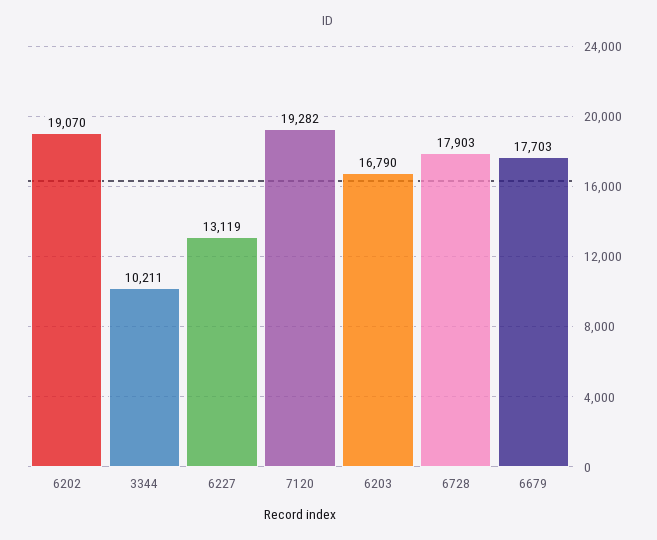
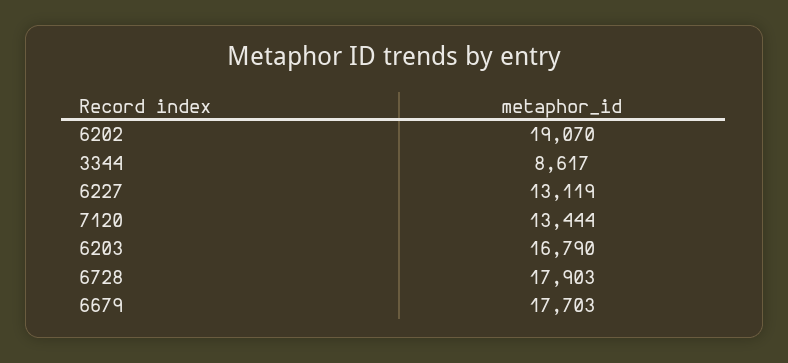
  {
    "6202": 19070,
-   "3344": 10211,
+   "3344": 8617,
    "6227": 13119,
-   "7120": 19282,
+   "7120": 13444,
    "6203": 16790,
    "6728": 17903,
    "6679": 17703
  }

